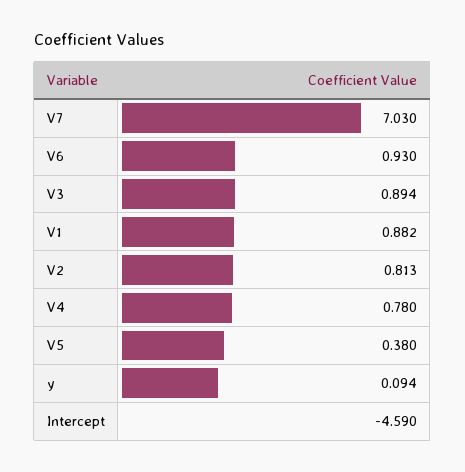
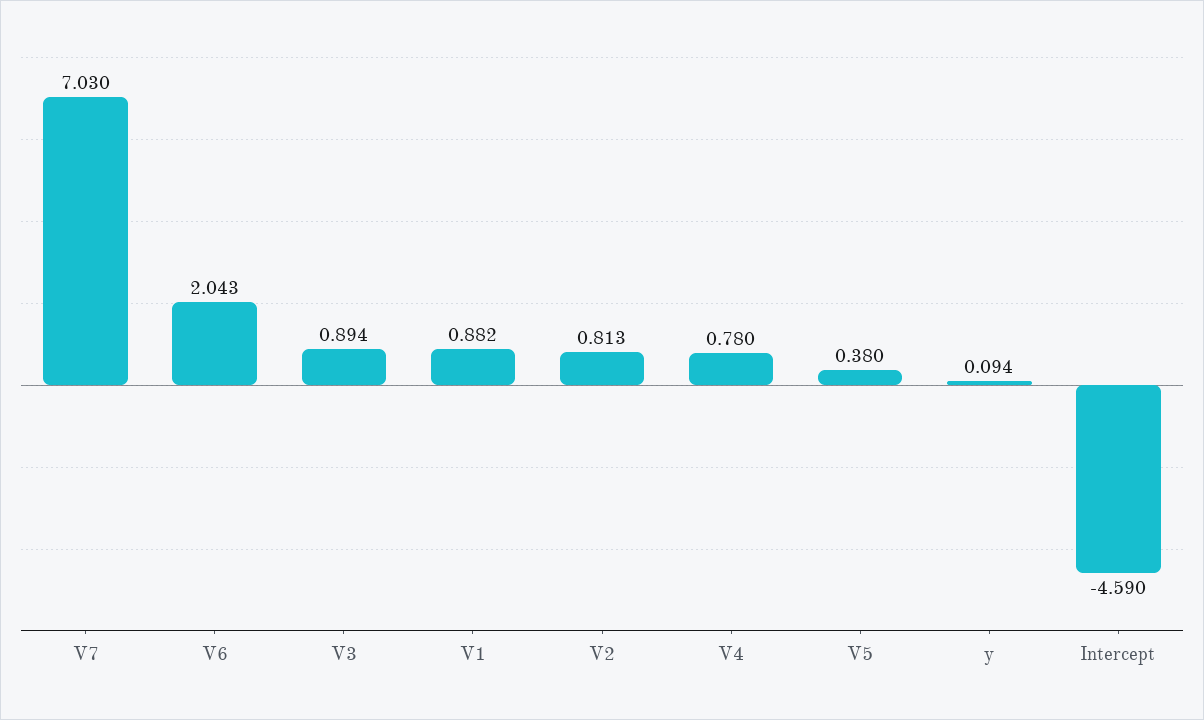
  {
    "V7": 7.03,
-   "V6": 0.93,
+   "V6": 2.043,
    "V3": 0.894,
    "V1": 0.882,
    "V2": 0.813,
    "V4": 0.78,
    "V5": 0.38,
    "y": 0.094,
    "Intercept": -4.59
  }

